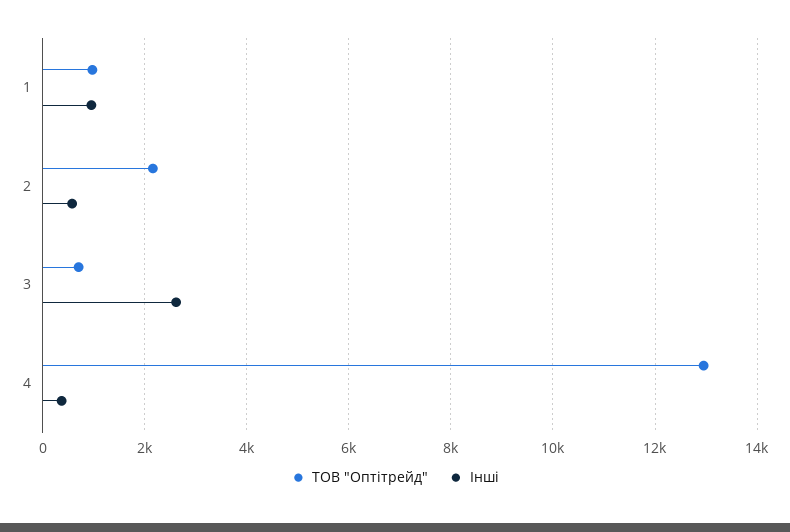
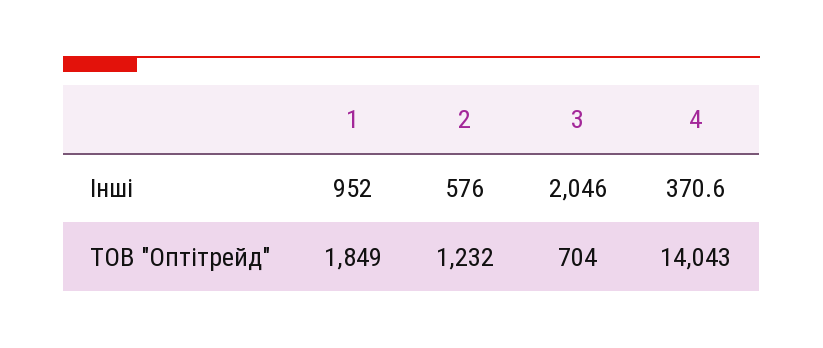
  {
    "ТОВ \"Оптітрейд\"": {
-     "1": 1000,
+     "1": 1849,
-     "2": 2200,
+     "2": 1232,
      "3": 704,
-     "4": 13000
+     "4": 14043
    },
    "Інші": {
      "1": 952,
      "2": 576,
-     "3": 2600,
+     "3": 2046,
      "4": 370.6
    }
  }

